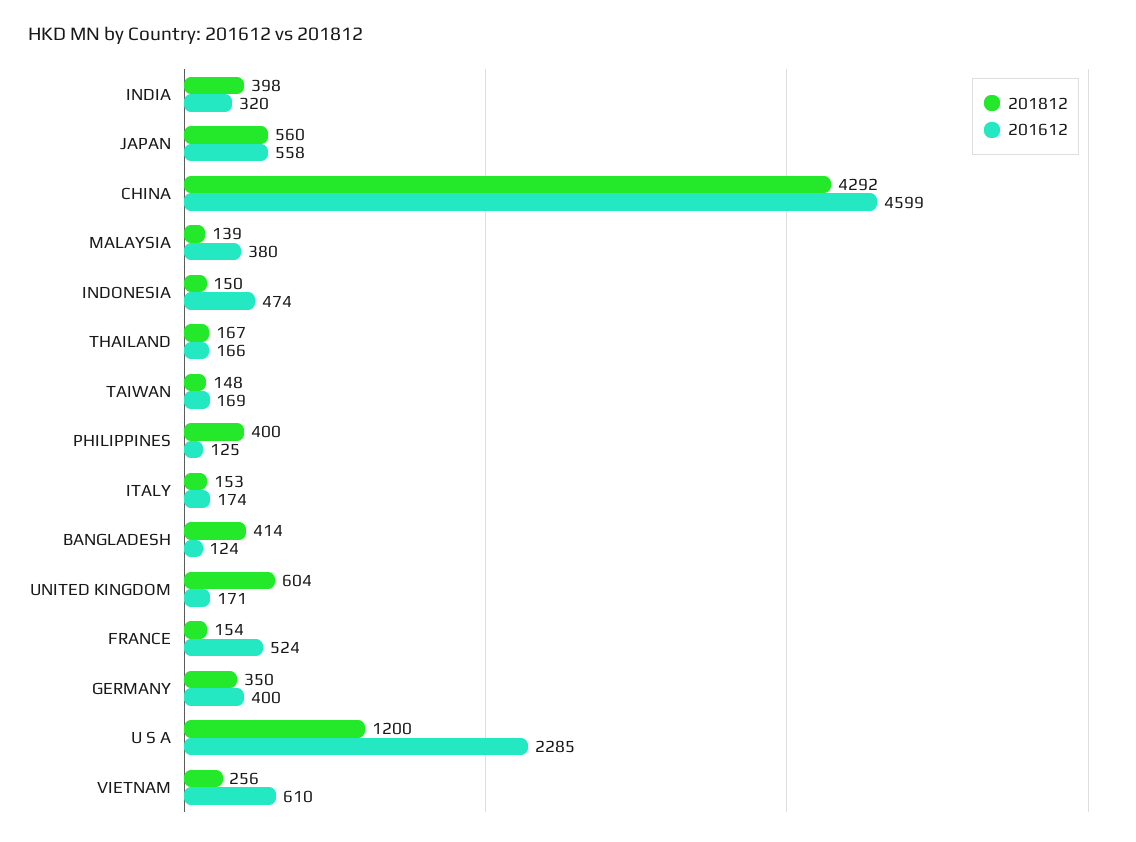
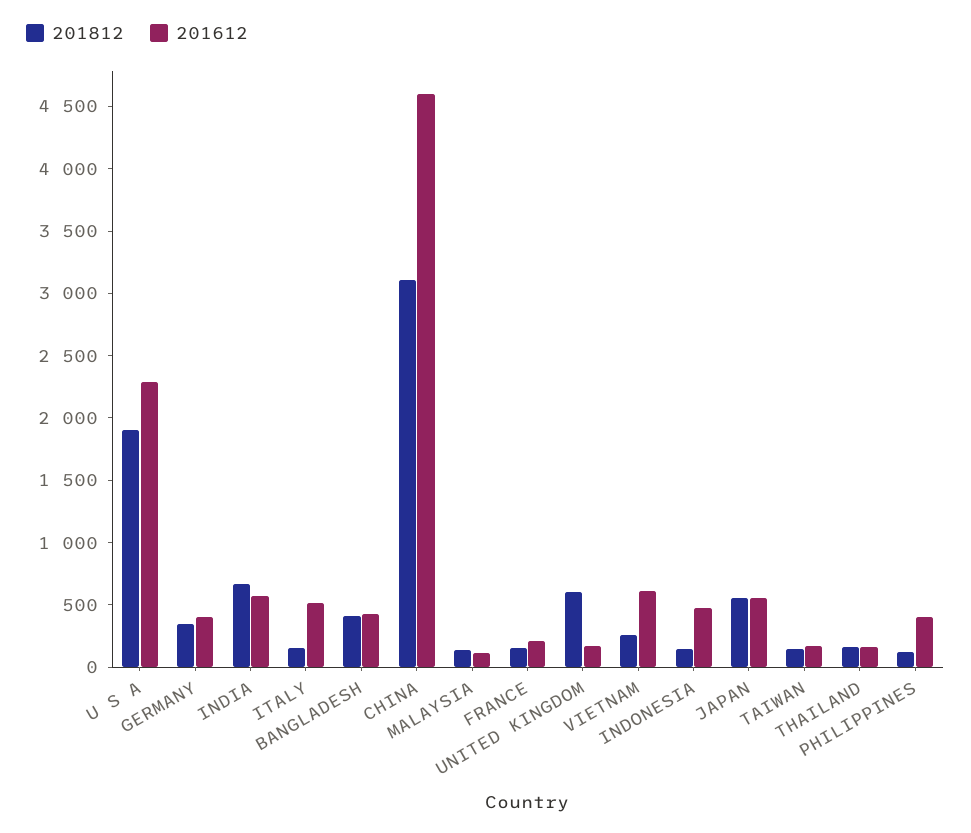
  {
    "201812": {
-     "INDIA": 398,
+     "INDIA": 700,
      "JAPAN": 560,
-     "CHINA": 4292,
+     "CHINA": 3100,
      "MALAYSIA": 139,
      "INDONESIA": 150,
      "THAILAND": 167,
      "TAIWAN": 148,
-     "PHILIPPINES": 400,
+     "PHILIPPINES": 100,
      "ITALY": 153,
      "BANGLADESH": 414,
      "UNITED KINGDOM": 604,
      "FRANCE": 154,
      "GERMANY": 350,
-     "U S A": 1200,
+     "U S A": 1900,
      "VIETNAM": 256
    },
    "201612": {
-     "INDIA": 320,
+     "INDIA": 600,
      "JAPAN": 558,
      "CHINA": 4599,
-     "MALAYSIA": 380,
+     "MALAYSIA": 100,
      "INDONESIA": 474,
      "THAILAND": 166,
      "TAIWAN": 169,
-     "PHILIPPINES": 125,
+     "PHILIPPINES": 400,
-     "ITALY": 174,
+     "ITALY": 500,
-     "BANGLADESH": 124,
+     "BANGLADESH": 400,
      "UNITED KINGDOM": 171,
-     "FRANCE": 524,
+     "FRANCE": 200,
      "GERMANY": 400,
      "U S A": 2285,
      "VIETNAM": 610
    }
  }

